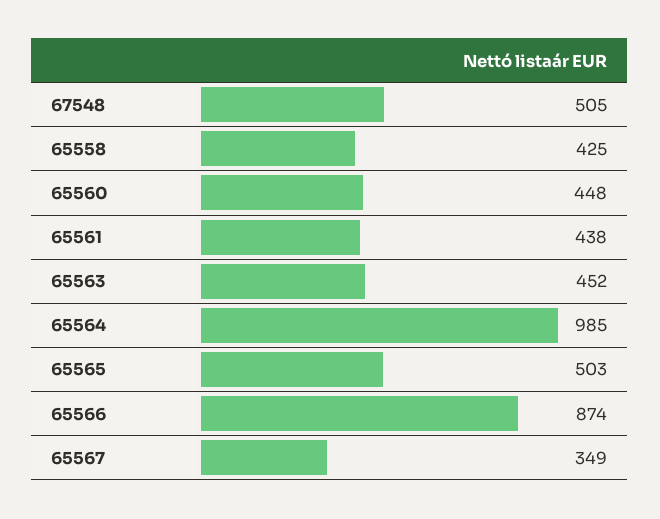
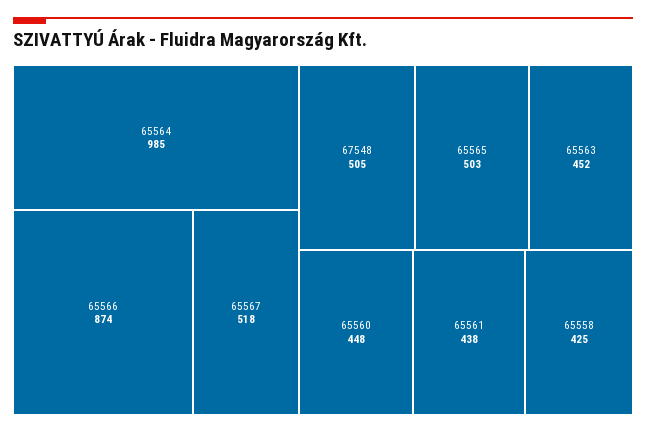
  {
    "67548": 505,
    "65558": 425,
    "65560": 448,
    "65561": 438,
    "65563": 452,
    "65564": 985,
    "65565": 503,
    "65566": 874,
-   "65567": 349
+   "65567": 518
  }

